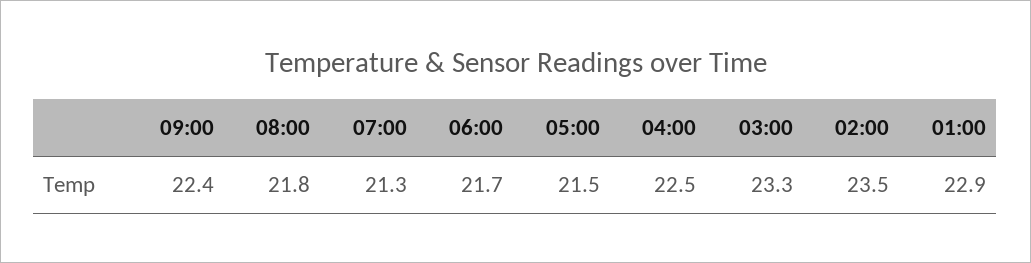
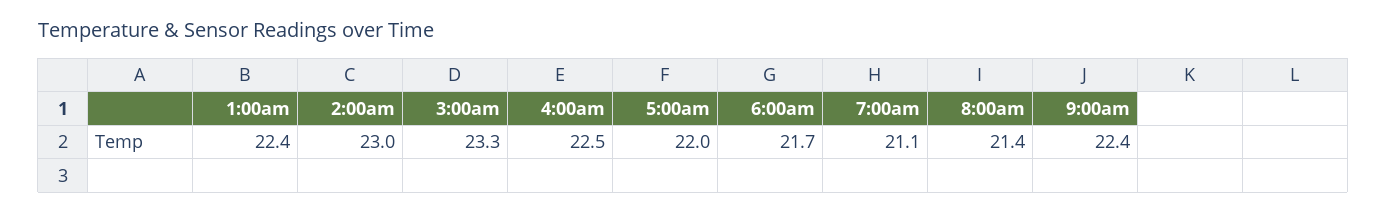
  {
    "09:00": 22.4,
-   "08:00": 21.8,
+   "08:00": 21.4,
-   "07:00": 21.3,
+   "07:00": 21.1,
    "06:00": 21.7,
-   "05:00": 21.5,
+   "05:00": 22,
    "04:00": 22.5,
    "03:00": 23.3,
-   "02:00": 23.5,
+   "02:00": 23,
-   "01:00": 22.9
+   "01:00": 22.4
  }

